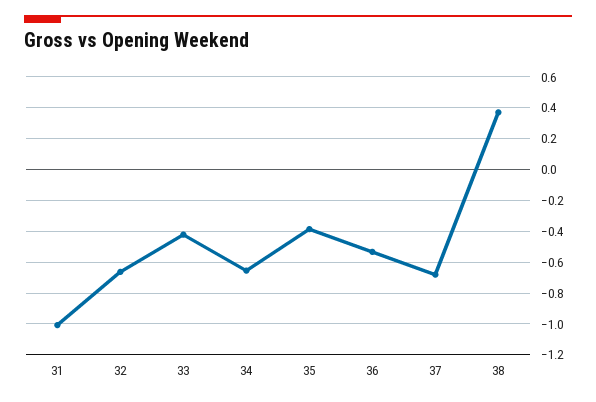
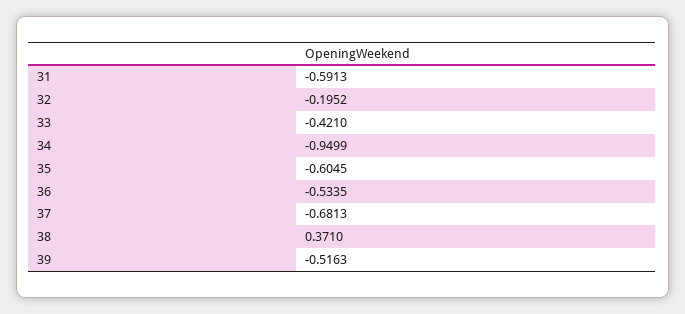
  {
-   "31": -1,
+   "31": -0.5913,
-   "32": -0.65,
+   "32": -0.1952,
    "33": -0.421,
-   "34": -0.65,
+   "34": -0.9499,
-   "35": -0.4,
+   "35": -0.6045,
    "36": -0.5335,
    "37": -0.6813,
-   "38": 0.371
+   "38": 0.371,
+   "39": -0.5163
  }

